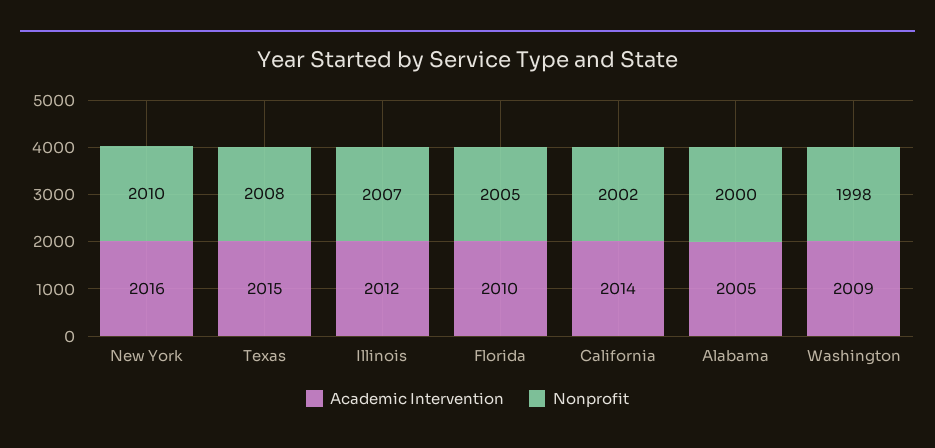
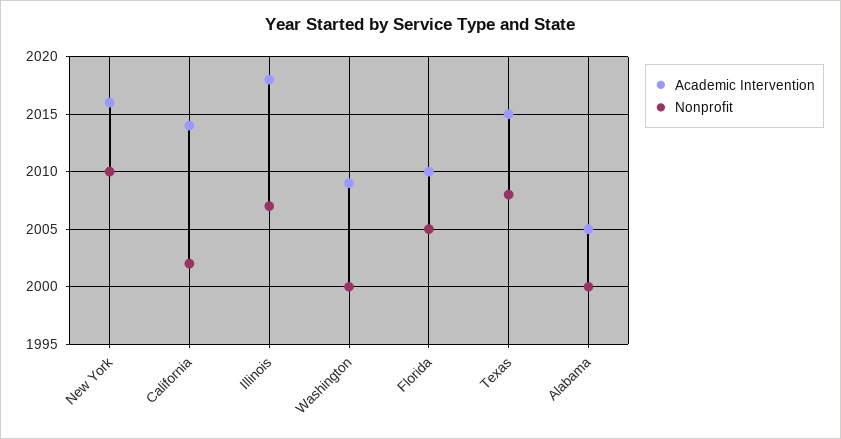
  {
    "Academic Intervention": {
      "New York": 2016,
      "Texas": 2015,
-     "Illinois": 2012,
+     "Illinois": 2018,
      "Florida": 2010,
      "California": 2014,
      "Alabama": 2005,
      "Washington": 2009
    },
    "Nonprofit": {
      "New York": 2010,
      "Texas": 2008,
      "Illinois": 2007,
      "Florida": 2005,
      "California": 2002,
      "Alabama": 2000,
-     "Washington": 1998
+     "Washington": 2000
    }
  }

